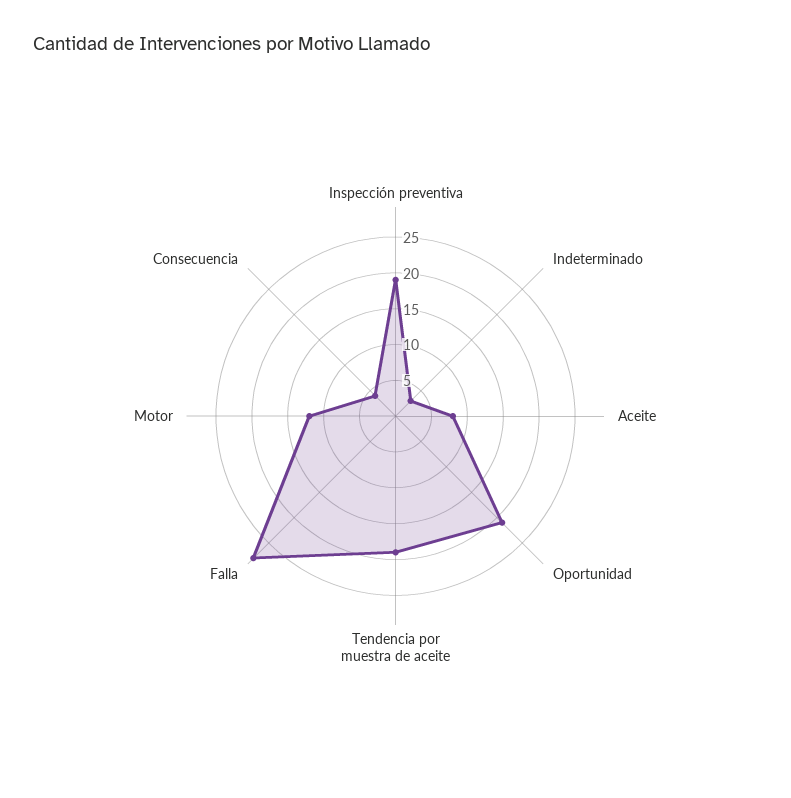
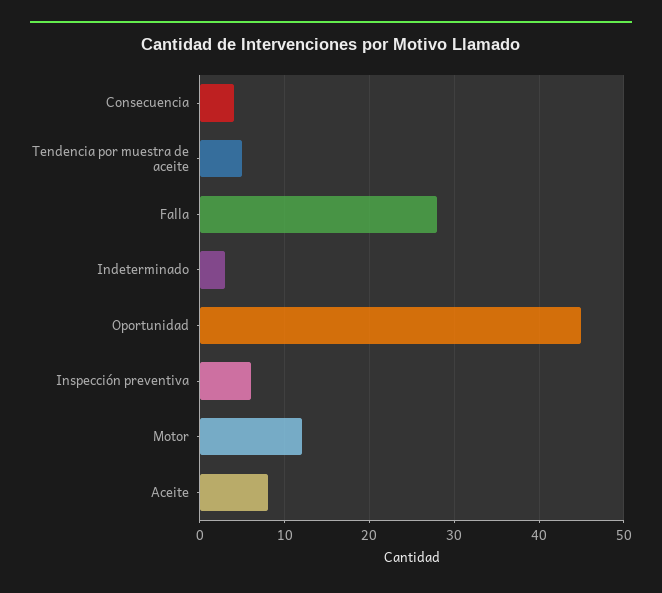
  {
-   "Inspección preventiva": 20,
+   "Inspección preventiva": 6,
    "Indeterminado": 3,
    "Aceite": 8,
-   "Oportunidad": 20,
+   "Oportunidad": 45,
-   "Tendencia por muestra de aceite": 20,
+   "Tendencia por muestra de aceite": 5,
    "Falla": 28,
    "Motor": 12,
    "Consecuencia": 4
  }

